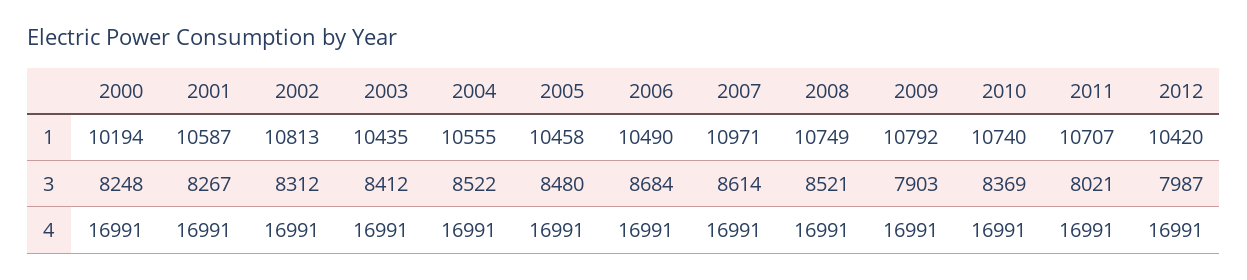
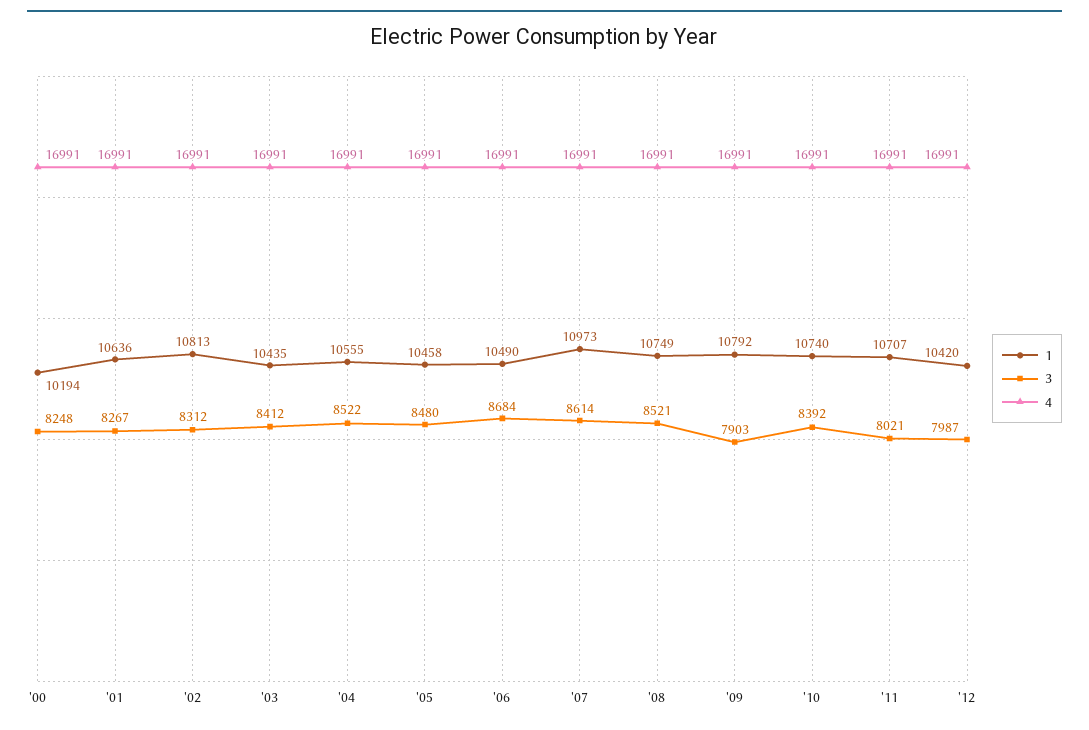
  {
    "1": {
      "2000": 10194,
-     "2001": 10587,
+     "2001": 10636,
      "2002": 10813,
      "2003": 10435,
      "2004": 10555,
      "2005": 10458,
      "2006": 10490,
-     "2007": 10971,
+     "2007": 10973,
      "2008": 10749,
      "2009": 10792,
      "2010": 10740,
      "2011": 10707,
      "2012": 10420
    },
    "3": {
      "2000": 8248,
      "2001": 8267,
      "2002": 8312,
      "2003": 8412,
      "2004": 8522,
      "2005": 8480,
      "2006": 8684,
      "2007": 8614,
      "2008": 8521,
      "2009": 7903,
-     "2010": 8369,
+     "2010": 8392,
      "2011": 8021,
      "2012": 7987
    },
    "4": {
      "2000": 16991,
      "2001": 16991,
      "2002": 16991,
      "2003": 16991,
      "2004": 16991,
      "2005": 16991,
      "2006": 16991,
      "2007": 16991,
      "2008": 16991,
      "2009": 16991,
      "2010": 16991,
      "2011": 16991,
      "2012": 16991
    }
  }

